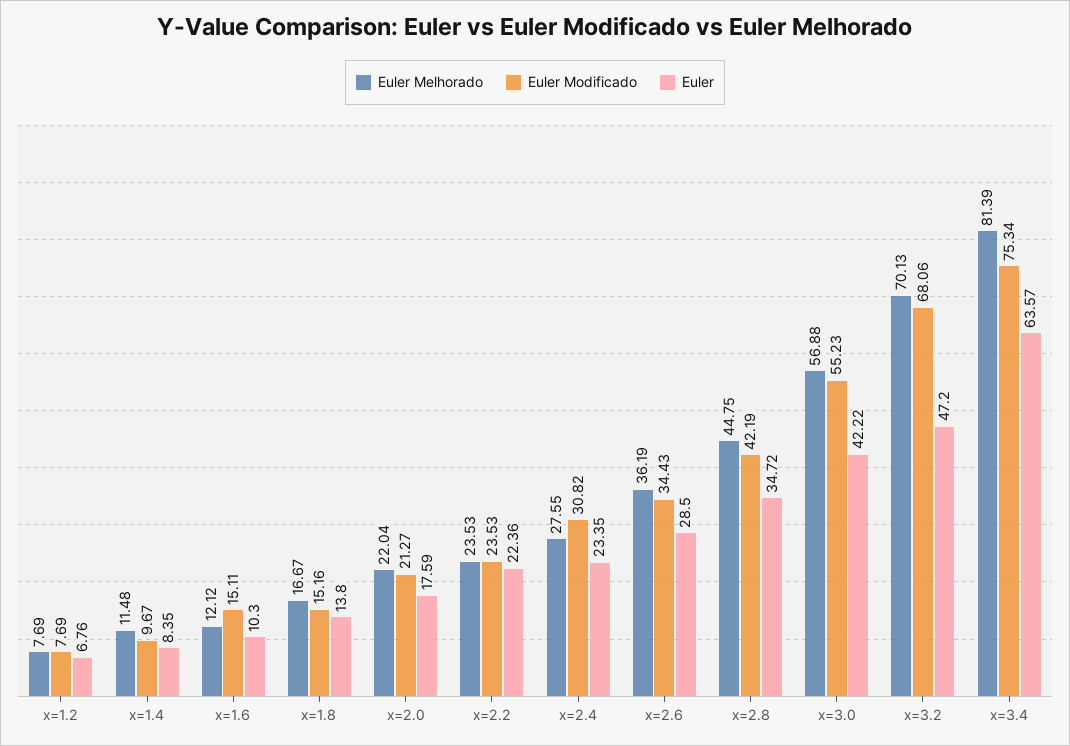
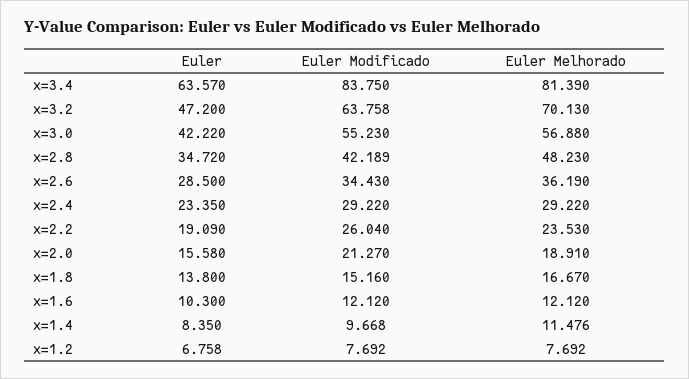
  {
    "Euler Melhorado": {
      "x=1.2": 7.692,
      "x=1.4": 11.476,
      "x=1.6": 12.12,
      "x=1.8": 16.67,
-     "x=2.0": 22.04,
+     "x=2.0": 18.91,
      "x=2.2": 23.53,
-     "x=2.4": 27.55,
+     "x=2.4": 29.22,
      "x=2.6": 36.19,
-     "x=2.8": 44.75,
+     "x=2.8": 48.23,
      "x=3.0": 56.88,
      "x=3.2": 70.13,
      "x=3.4": 81.39
    },
    "Euler Modificado": {
      "x=1.2": 7.692,
      "x=1.4": 9.668,
-     "x=1.6": 15.11,
+     "x=1.6": 12.12,
      "x=1.8": 15.16,
      "x=2.0": 21.27,
-     "x=2.2": 23.53,
+     "x=2.2": 26.04,
-     "x=2.4": 30.82,
+     "x=2.4": 29.22,
      "x=2.6": 34.43,
      "x=2.8": 42.189,
      "x=3.0": 55.23,
-     "x=3.2": 68.06,
+     "x=3.2": 63.758,
-     "x=3.4": 75.34
+     "x=3.4": 83.75
    },
    "Euler": {
      "x=1.2": 6.758,
      "x=1.4": 8.35,
      "x=1.6": 10.3,
      "x=1.8": 13.8,
-     "x=2.0": 17.59,
+     "x=2.0": 15.58,
-     "x=2.2": 22.36,
+     "x=2.2": 19.09,
      "x=2.4": 23.35,
      "x=2.6": 28.5,
      "x=2.8": 34.72,
      "x=3.0": 42.22,
      "x=3.2": 47.2,
      "x=3.4": 63.57
    }
  }

